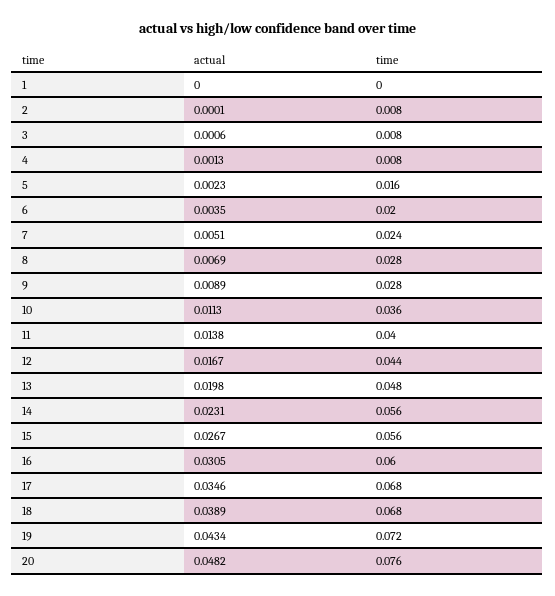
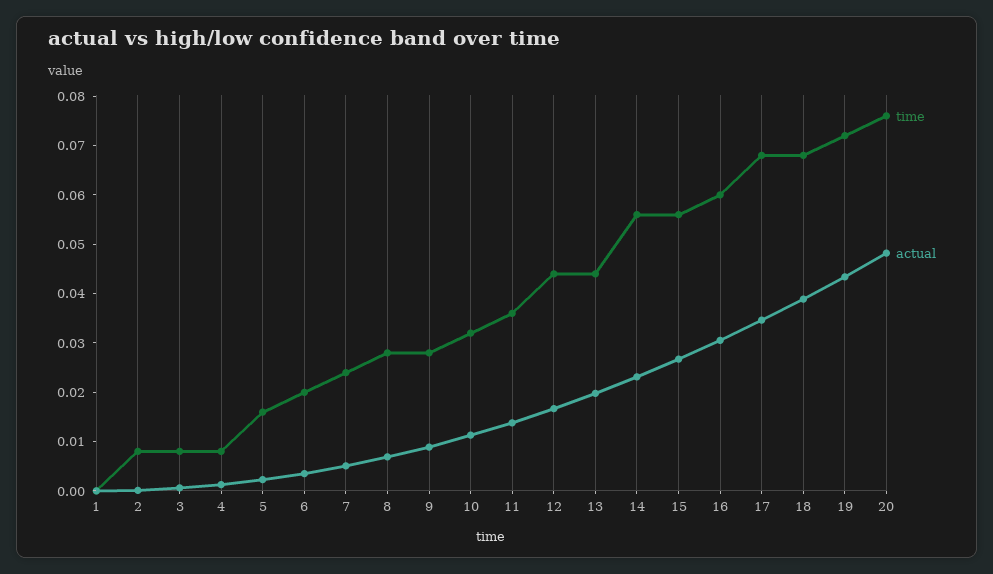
  {
    "actual": {
      "1": 0,
      "2": 0.0001,
      "3": 0.0006,
      "4": 0.0013,
      "5": 0.0023,
      "6": 0.0035,
      "7": 0.0051,
      "8": 0.0069,
      "9": 0.0089,
      "10": 0.0113,
      "11": 0.0138,
      "12": 0.0167,
      "13": 0.0198,
      "14": 0.0231,
      "15": 0.0267,
      "16": 0.0305,
      "17": 0.0346,
      "18": 0.0389,
      "19": 0.0434,
      "20": 0.0482
    },
    "time": {
      "1": 0,
      "2": 0.008,
      "3": 0.008,
      "4": 0.008,
      "5": 0.016,
      "6": 0.02,
      "7": 0.024,
      "8": 0.028,
      "9": 0.028,
-     "10": 0.036,
+     "10": 0.032,
-     "11": 0.04,
+     "11": 0.036,
      "12": 0.044,
-     "13": 0.048,
+     "13": 0.044,
      "14": 0.056,
      "15": 0.056,
      "16": 0.06,
      "17": 0.068,
      "18": 0.068,
      "19": 0.072,
      "20": 0.076
    }
  }

